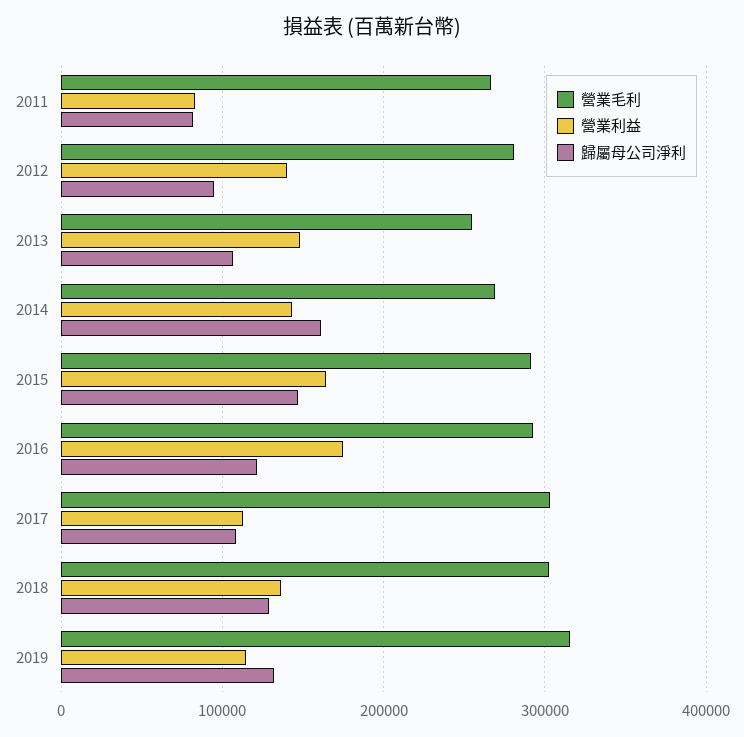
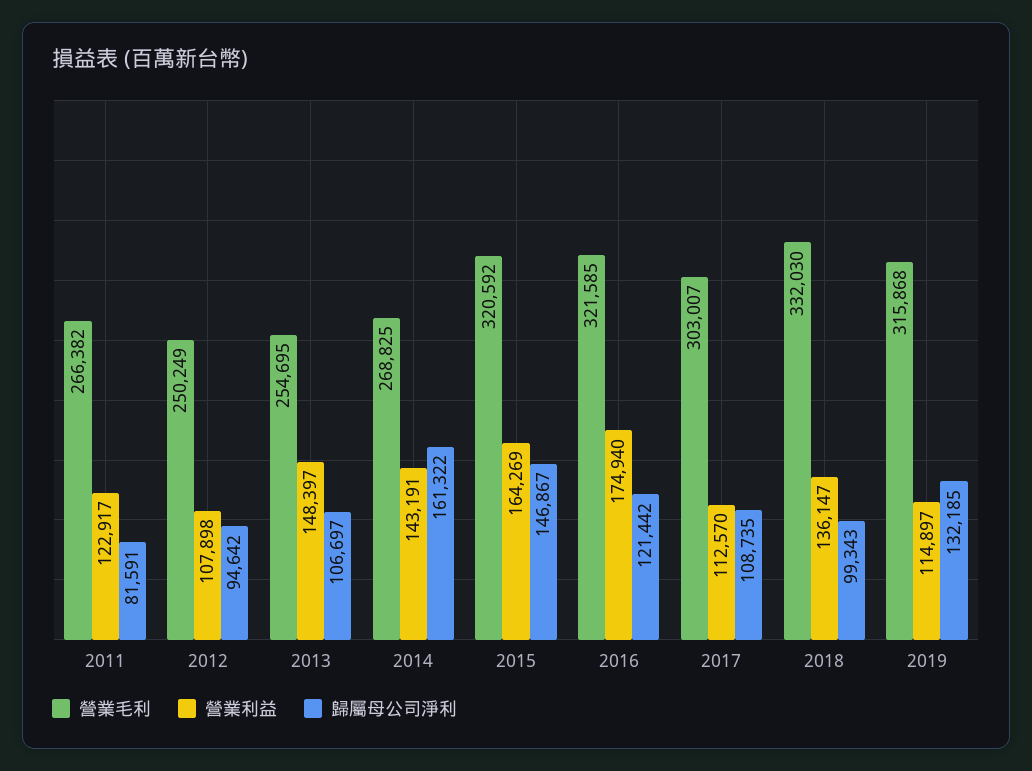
  {
    "營業毛利": {
      "2011": 266382,
-     "2012": 280000,
+     "2012": 250249,
      "2013": 254695,
      "2014": 268825,
-     "2015": 290000,
+     "2015": 320592,
-     "2016": 290000,
+     "2016": 321585,
      "2017": 303007,
-     "2018": 300000,
+     "2018": 332030,
      "2019": 315868
    },
    "營業利益": {
-     "2011": 80000,
+     "2011": 122917,
-     "2012": 140000,
+     "2012": 107898,
      "2013": 148397,
      "2014": 143191,
      "2015": 164269,
      "2016": 174940,
      "2017": 112570,
      "2018": 136147,
      "2019": 114897
    },
    "歸屬母公司淨利": {
      "2011": 81591,
      "2012": 94642,
      "2013": 106697,
      "2014": 161322,
      "2015": 146867,
      "2016": 121442,
      "2017": 108735,
-     "2018": 130000,
+     "2018": 99343,
      "2019": 132185
    }
  }

